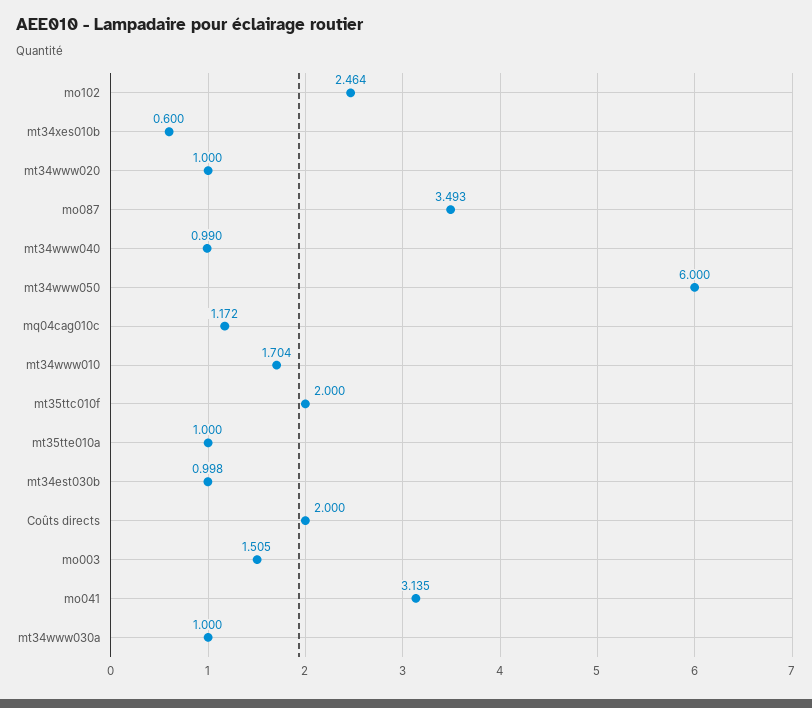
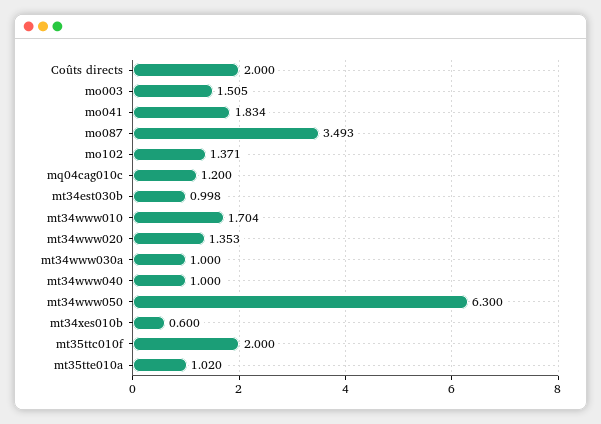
  {
-   "mo102": 2.464,
+   "mo102": 1.371,
    "mt34xes010b": 0.6,
-   "mt34www020": 1,
+   "mt34www020": 1.353,
    "mo087": 3.493,
-   "mt34www040": 0.99,
+   "mt34www040": 1,
-   "mt34www050": 6,
+   "mt34www050": 6.3,
-   "mq04cag010c": 1.172,
+   "mq04cag010c": 1.2,
    "mt34www010": 1.704,
    "mt35ttc010f": 2,
-   "mt35tte010a": 1,
+   "mt35tte010a": 1.02,
    "mt34est030b": 0.998,
    "Coûts directs": 2,
    "mo003": 1.505,
-   "mo041": 3.135,
+   "mo041": 1.834,
    "mt34www030a": 1
  }

